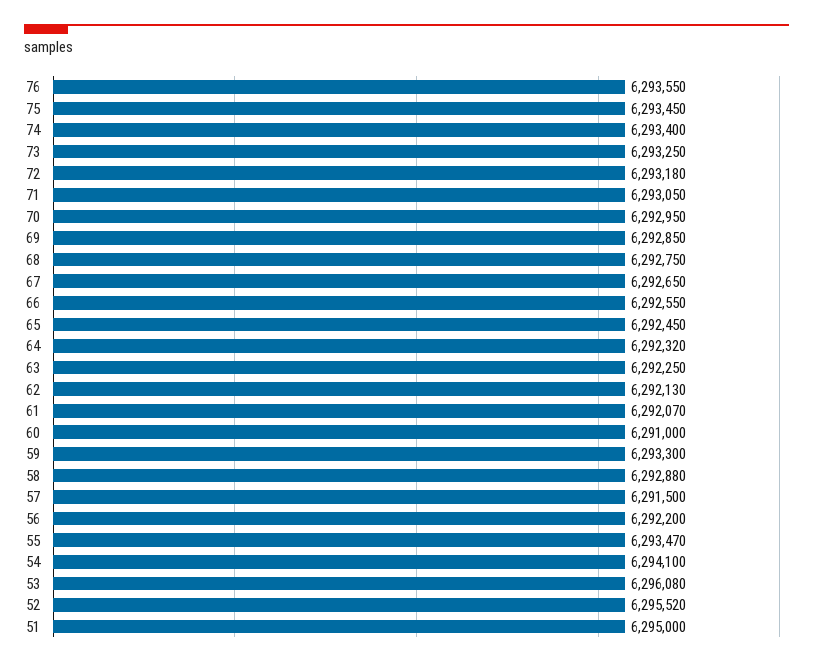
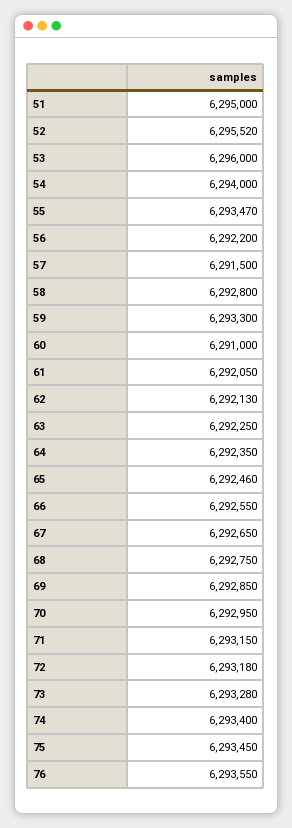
  {
    "76": 6293550,
    "75": 6293450,
    "74": 6293400,
-   "73": 6293250,
+   "73": 6293280,
    "72": 6293180,
-   "71": 6293050,
+   "71": 6293150,
    "70": 6292950,
    "69": 6292850,
    "68": 6292750,
    "67": 6292650,
    "66": 6292550,
-   "65": 6292450,
+   "65": 6292460,
-   "64": 6292320,
+   "64": 6292350,
    "63": 6292250,
    "62": 6292130,
-   "61": 6292070,
+   "61": 6292050,
    "60": 6291000,
    "59": 6293300,
-   "58": 6292880,
+   "58": 6292800,
    "57": 6291500,
    "56": 6292200,
    "55": 6293470,
-   "54": 6294100,
+   "54": 6294000,
-   "53": 6296080,
+   "53": 6296000,
    "52": 6295520,
    "51": 6295000
  }

